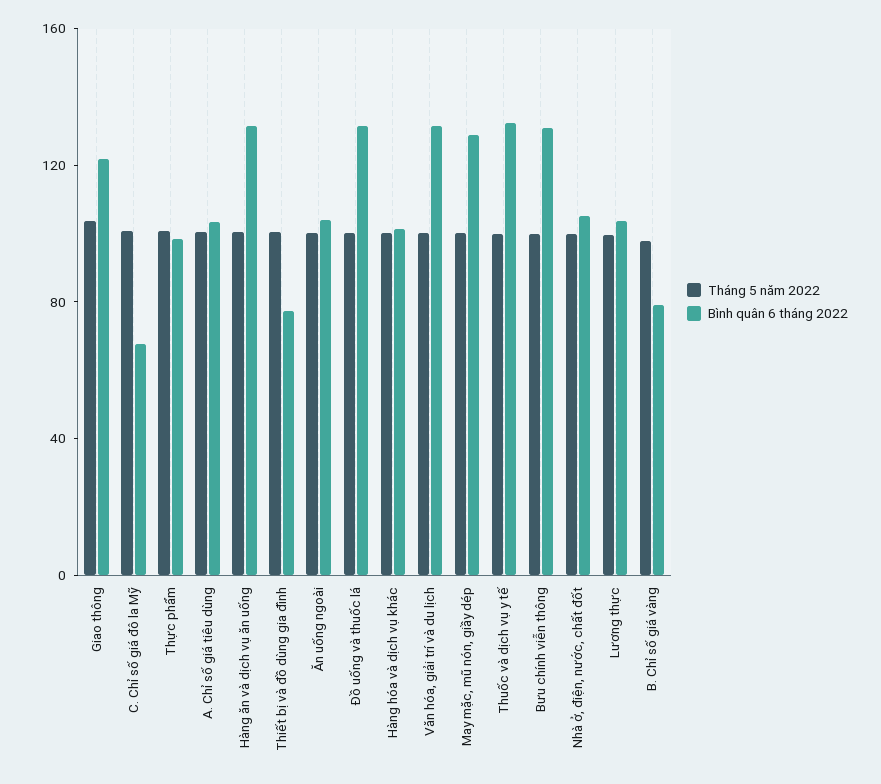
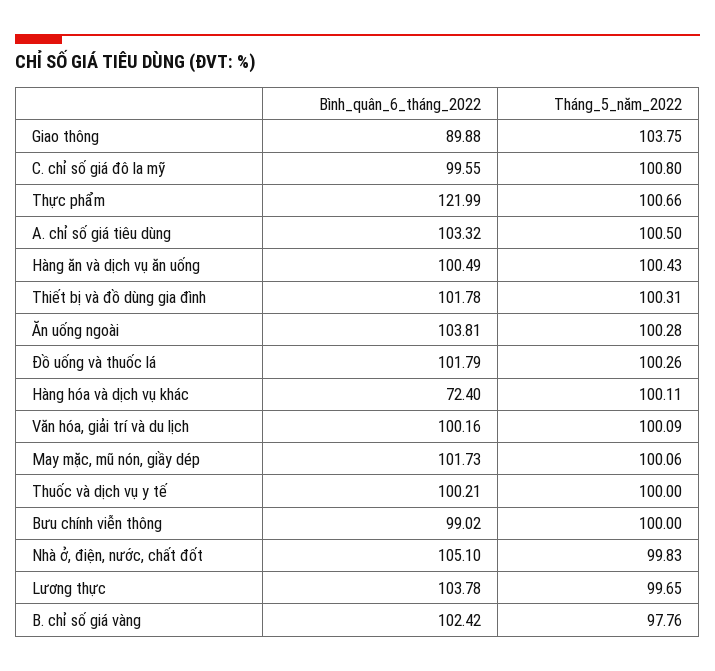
  {
    "Tháng 5 năm 2022": {
      "Giao thông": 103.75,
      "C. Chỉ số giá đô la Mỹ": 100.8,
      "Thực phẩm": 100.66,
      "A. Chỉ số giá tiêu dùng": 100.5,
      "Hàng ăn và dịch vụ ăn uống": 100.43,
      "Thiết bị và đồ dùng gia đình": 100.31,
      "Ăn uống ngoài": 100.28,
      "Đồ uống và thuốc lá": 100.26,
      "Hàng hóa và dịch vụ khác": 100.11,
      "Văn hóa, giải trí và du lịch": 100.09,
      "May mặc, mũ nón, giầy dép": 100.06,
      "Thuốc và dịch vụ y tế": 100,
      "Bưu chính viễn thông": 100,
      "Nhà ở, điện, nước, chất đốt": 99.83,
      "Lương thực": 99.65,
      "B. Chỉ số giá vàng": 97.76
    },
    "Bình quân 6 tháng 2022": {
-     "Giao thông": 120,
+     "Giao thông": 89.88,
-     "C. Chỉ số giá đô la Mỹ": 70,
+     "C. Chỉ số giá đô la Mỹ": 99.55,
-     "Thực phẩm": 100,
+     "Thực phẩm": 121.99,
      "A. Chỉ số giá tiêu dùng": 103.32,
-     "Hàng ăn và dịch vụ ăn uống": 130,
+     "Hàng ăn và dịch vụ ăn uống": 100.49,
-     "Thiết bị và đồ dùng gia đình": 80,
+     "Thiết bị và đồ dùng gia đình": 101.78,
      "Ăn uống ngoài": 103.81,
-     "Đồ uống và thuốc lá": 130,
+     "Đồ uống và thuốc lá": 101.79,
-     "Hàng hóa và dịch vụ khác": 100,
+     "Hàng hóa và dịch vụ khác": 72.4,
-     "Văn hóa, giải trí và du lịch": 130,
+     "Văn hóa, giải trí và du lịch": 100.16,
-     "May mặc, mũ nón, giầy dép": 130,
+     "May mặc, mũ nón, giầy dép": 101.73,
-     "Thuốc và dịch vụ y tế": 130,
+     "Thuốc và dịch vụ y tế": 100.21,
-     "Bưu chính viễn thông": 130,
+     "Bưu chính viễn thông": 99.02,
      "Nhà ở, điện, nước, chất đốt": 105.1,
      "Lương thực": 103.78,
-     "B. Chỉ số giá vàng": 80
+     "B. Chỉ số giá vàng": 102.42
    }
  }

